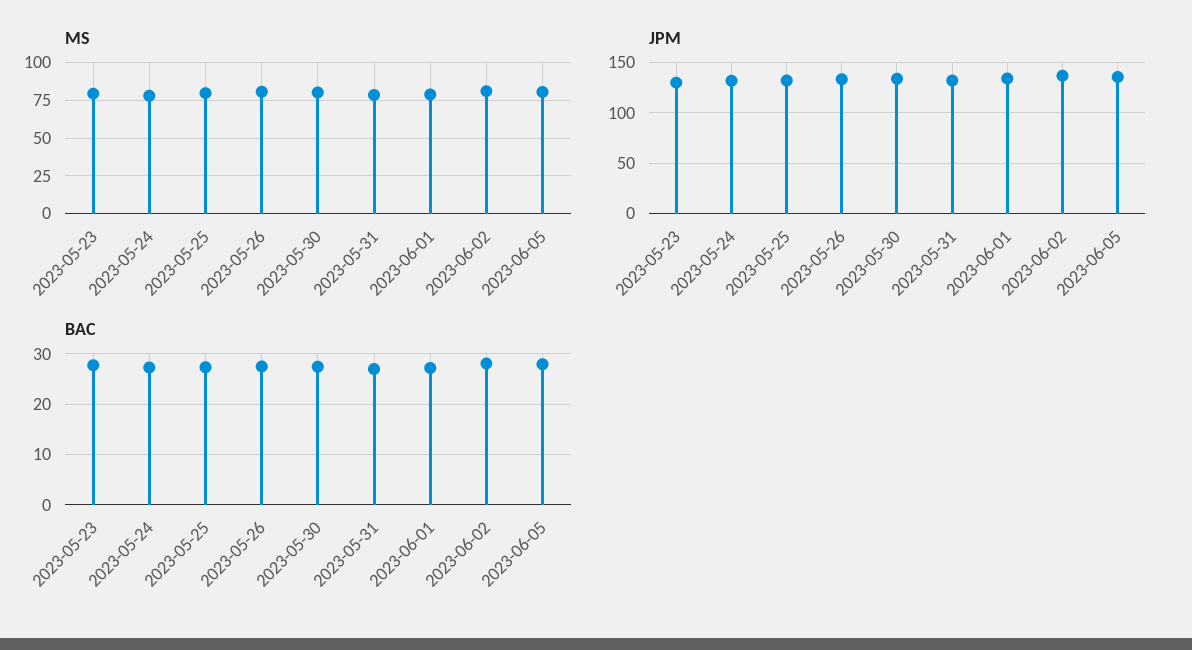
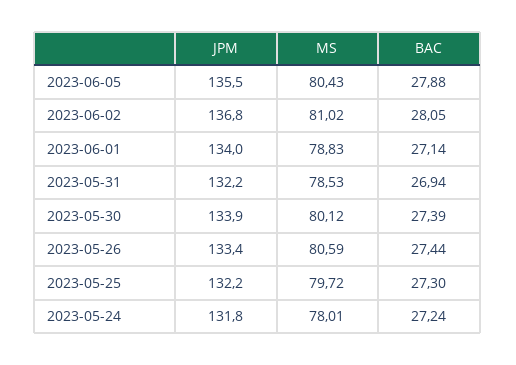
  {
    "MS": {
-     "2023-05-23": 80,
      "2023-05-24": 78.01,
      "2023-05-25": 79.72,
      "2023-05-26": 80.59,
      "2023-05-30": 80.12,
      "2023-05-31": 78.53,
      "2023-06-01": 78.83,
      "2023-06-02": 81.02,
      "2023-06-05": 80.43
    },
    "JPM": {
-     "2023-05-23": 130,
      "2023-05-24": 131.8,
      "2023-05-25": 132.2,
      "2023-05-26": 133.4,
      "2023-05-30": 133.9,
      "2023-05-31": 132.2,
      "2023-06-01": 134,
      "2023-06-02": 136.8,
      "2023-06-05": 135.5
    },
    "BAC": {
-     "2023-05-23": 28,
      "2023-05-24": 27.24,
      "2023-05-25": 27.3,
      "2023-05-26": 27.44,
      "2023-05-30": 27.39,
      "2023-05-31": 26.94,
      "2023-06-01": 27.14,
      "2023-06-02": 28.05,
      "2023-06-05": 27.88
    }
  }

